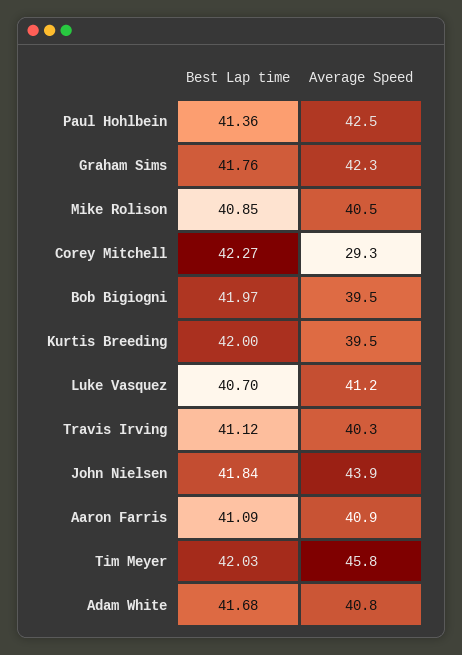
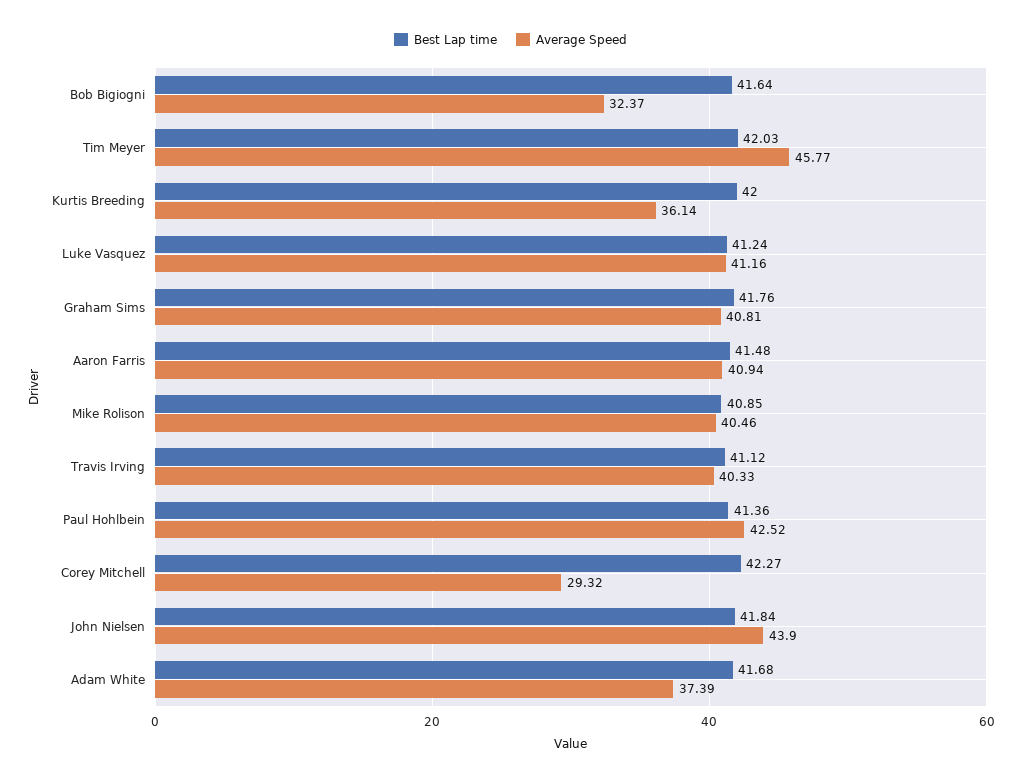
  {
    "Best Lap time": {
      "Paul Hohlbein": 41.36,
      "Graham Sims": 41.76,
      "Mike Rolison": 40.85,
      "Corey Mitchell": 42.27,
-     "Bob Bigiogni": 41.97,
+     "Bob Bigiogni": 41.64,
      "Kurtis Breeding": 42,
-     "Luke Vasquez": 40.7,
+     "Luke Vasquez": 41.24,
      "Travis Irving": 41.12,
      "John Nielsen": 41.84,
-     "Aaron Farris": 41.09,
+     "Aaron Farris": 41.48,
      "Tim Meyer": 42.03,
      "Adam White": 41.68
    },
    "Average Speed": {
      "Paul Hohlbein": 42.52,
-     "Graham Sims": 42.3,
+     "Graham Sims": 40.81,
      "Mike Rolison": 40.46,
      "Corey Mitchell": 29.32,
-     "Bob Bigiogni": 39.5,
+     "Bob Bigiogni": 32.37,
-     "Kurtis Breeding": 39.5,
+     "Kurtis Breeding": 36.14,
      "Luke Vasquez": 41.16,
      "Travis Irving": 40.33,
      "John Nielsen": 43.9,
      "Aaron Farris": 40.94,
      "Tim Meyer": 45.77,
-     "Adam White": 40.8
+     "Adam White": 37.39
    }
  }

